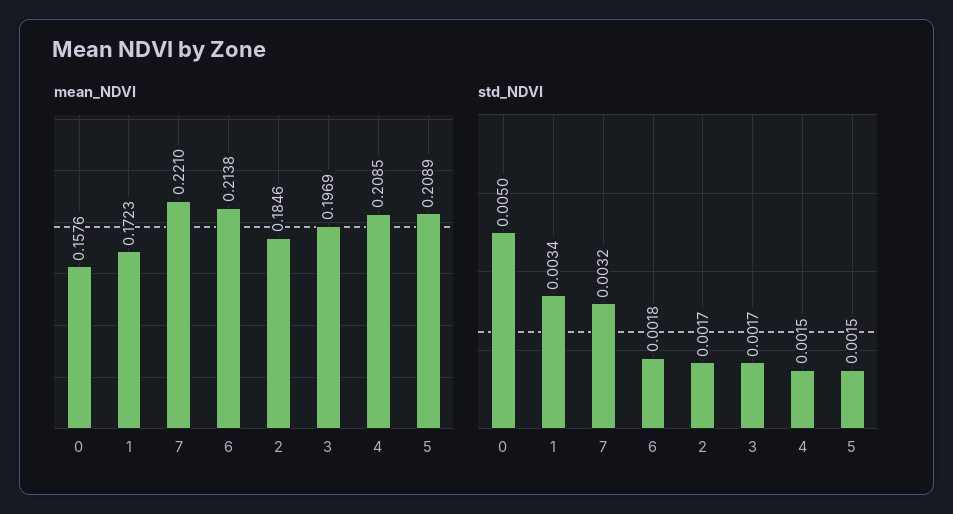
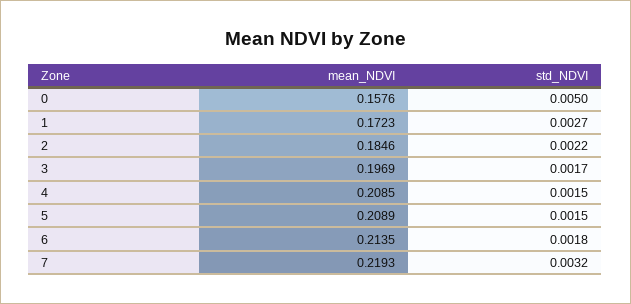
  {
    "mean_NDVI": {
      "0": 0.1576,
      "1": 0.1723,
-     "7": 0.221,
+     "7": 0.2193,
-     "6": 0.2138,
+     "6": 0.2135,
      "2": 0.1846,
      "3": 0.1969,
      "4": 0.2085,
      "5": 0.2089
    },
    "std_NDVI": {
      "0": 0.005,
-     "1": 0.0034,
+     "1": 0.0027,
      "7": 0.0032,
      "6": 0.0018,
-     "2": 0.0017,
+     "2": 0.0022,
      "3": 0.0017,
      "4": 0.0015,
      "5": 0.0015
    }
  }

